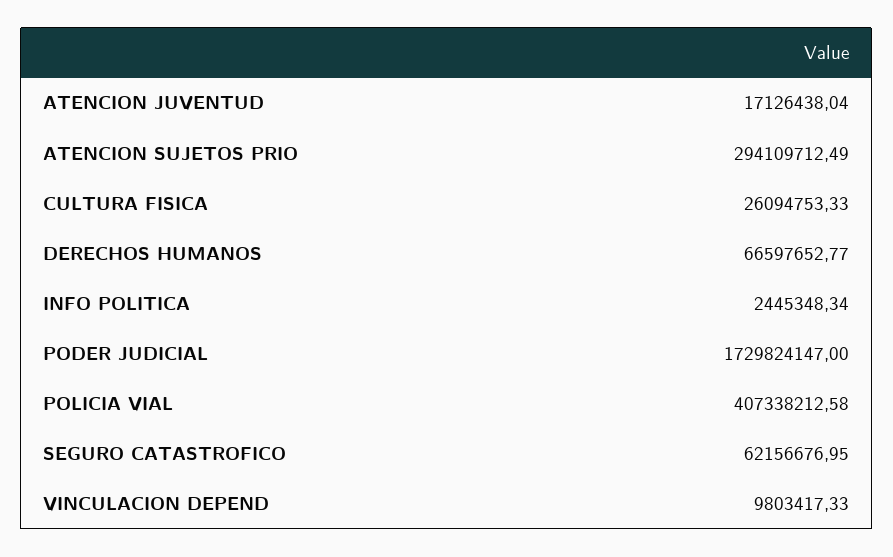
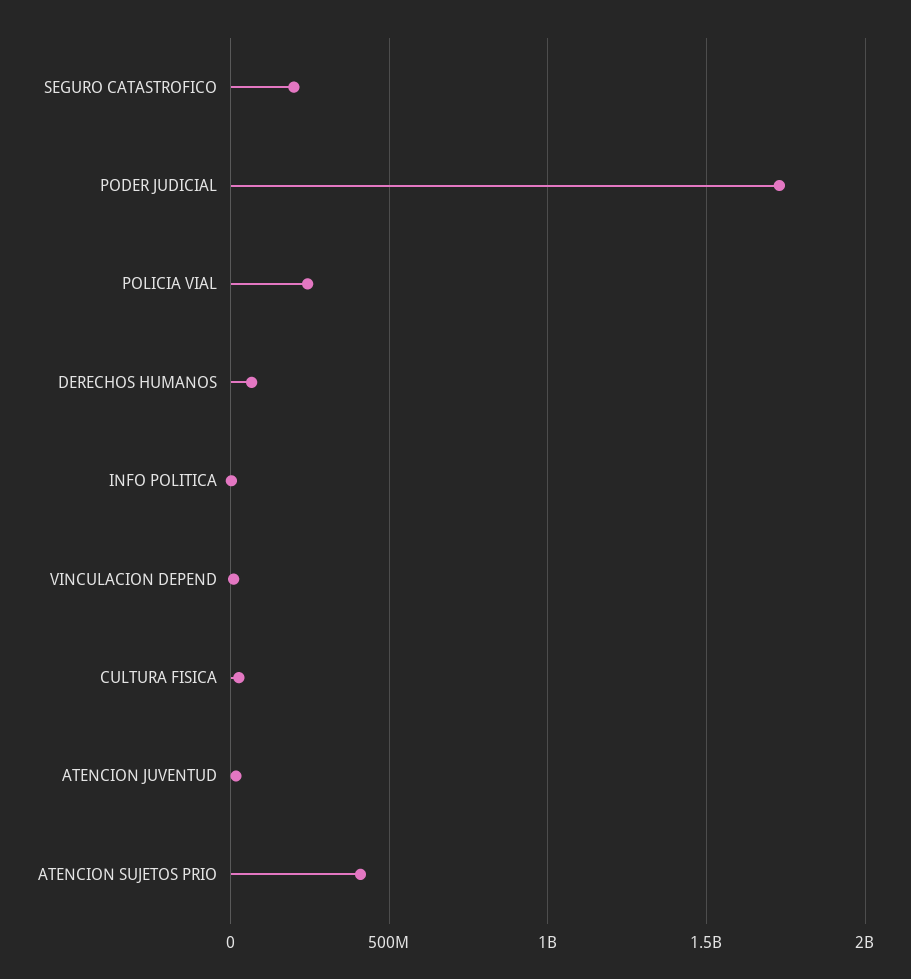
  {
    "ATENCION JUVENTUD": 17126438.04,
-   "ATENCION SUJETOS PRIO": 294109712.49,
+   "ATENCION SUJETOS PRIO": 400000000,
    "CULTURA FISICA": 26094753.33,
    "DERECHOS HUMANOS": 66597652.77,
    "INFO POLITICA": 2445348.34,
    "PODER JUDICIAL": 1729824147,
-   "POLICIA VIAL": 407338212.58,
+   "POLICIA VIAL": 250000000,
-   "SEGURO CATASTROFICO": 62156676.95,
+   "SEGURO CATASTROFICO": 200000000,
    "VINCULACION DEPEND": 9803417.33
  }

